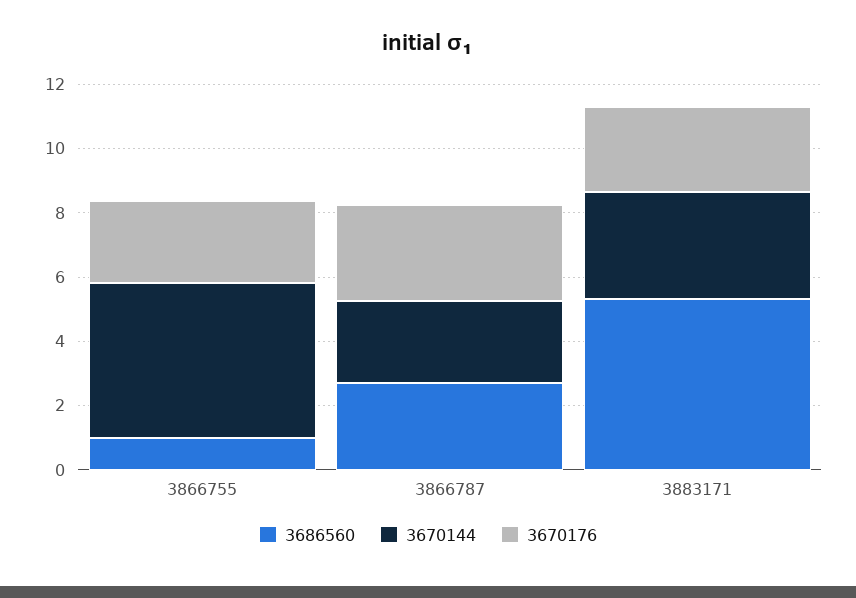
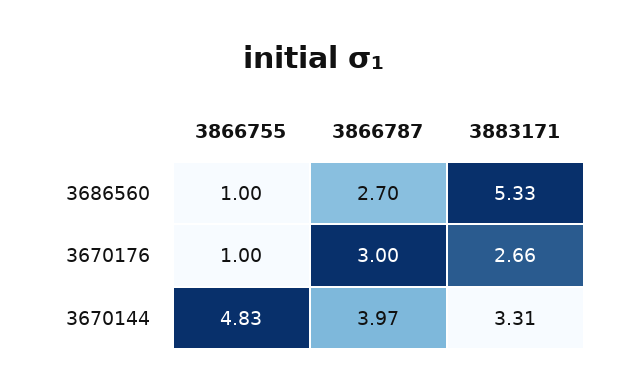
  {
    "3686560": {
      "3866755": 1,
      "3866787": 2.7,
      "3883171": 5.33
    },
    "3670144": {
      "3866755": 4.83,
-     "3866787": 2.5,
+     "3866787": 3.97,
      "3883171": 3.31
    },
    "3670176": {
-     "3866755": 2.5,
+     "3866755": 1,
      "3866787": 3,
      "3883171": 2.66
    }
  }

